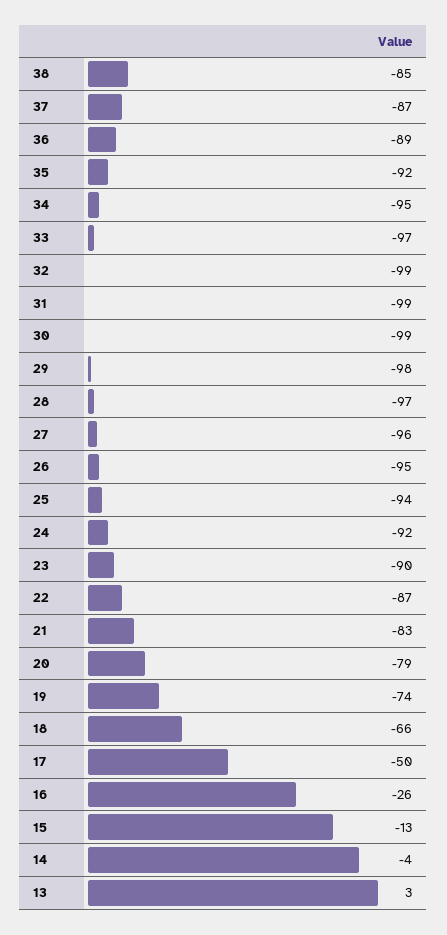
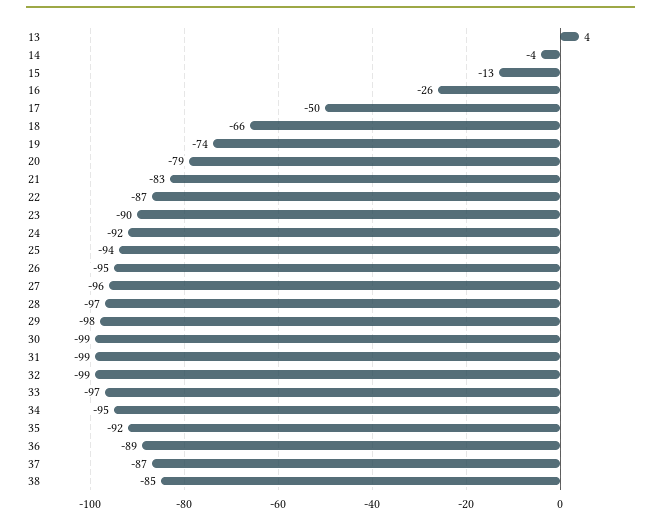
  {
    "38": -85,
    "37": -87,
    "36": -89,
    "35": -92,
    "34": -95,
    "33": -97,
    "32": -99,
    "31": -99,
    "30": -99,
    "29": -98,
    "28": -97,
    "27": -96,
    "26": -95,
    "25": -94,
    "24": -92,
    "23": -90,
    "22": -87,
    "21": -83,
    "20": -79,
    "19": -74,
    "18": -66,
    "17": -50,
    "16": -26,
    "15": -13,
    "14": -4,
-   "13": 3
+   "13": 4
  }

